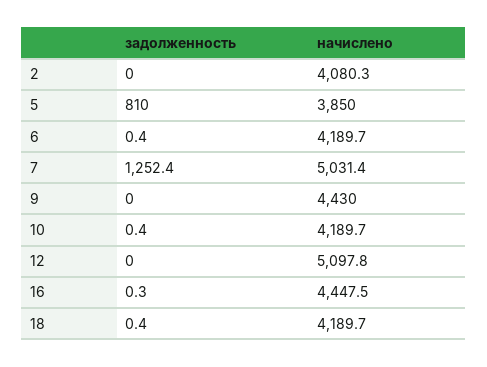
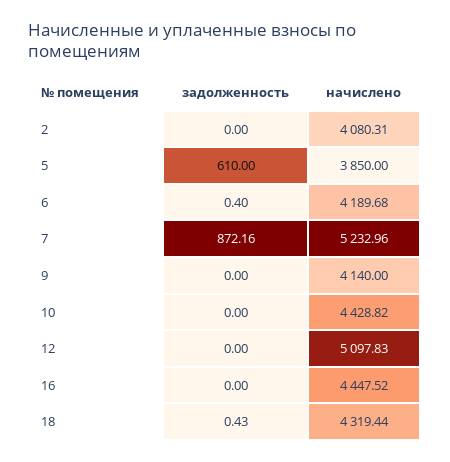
  {
    "задолженность": {
      "2": 0,
-     "5": 810,
+     "5": 610,
      "6": 0.4,
-     "7": 1252.4,
+     "7": 872.16,
      "9": 0,
-     "10": 0.4,
+     "10": 0,
      "12": 0,
-     "16": 0.3,
+     "16": 0,
      "18": 0.43
    },
    "начислено": {
      "2": 4080.31,
      "5": 3850,
      "6": 4189.68,
-     "7": 5031.4,
+     "7": 5232.96,
-     "9": 4430,
+     "9": 4140,
-     "10": 4189.7,
+     "10": 4428.82,
      "12": 5097.83,
      "16": 4447.52,
-     "18": 4189.7
+     "18": 4319.44
    }
  }

